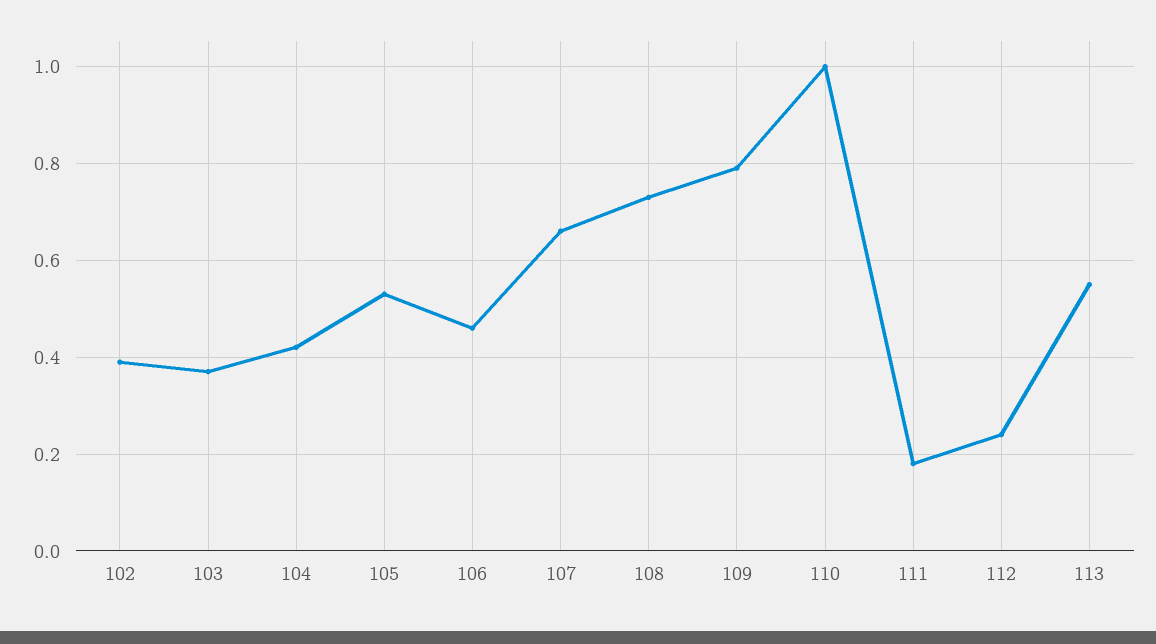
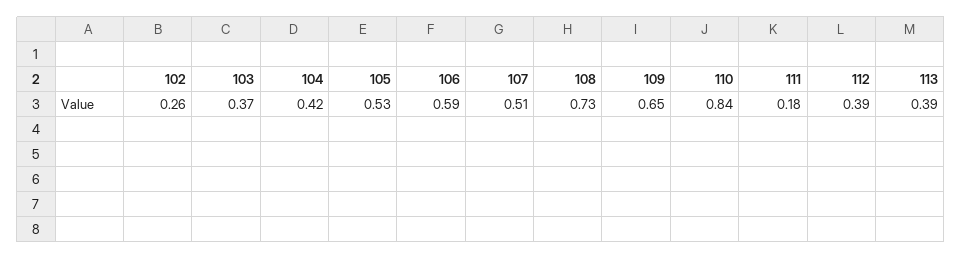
  {
-   "102": 0.4,
+   "102": 0.26,
    "103": 0.37,
    "104": 0.42,
    "105": 0.53,
-   "106": 0.45,
+   "106": 0.59,
-   "107": 0.65,
+   "107": 0.51,
    "108": 0.73,
-   "109": 0.8,
+   "109": 0.65,
-   "110": 1,
+   "110": 0.84,
    "111": 0.18,
-   "112": 0.25,
+   "112": 0.39,
-   "113": 0.55
+   "113": 0.39
  }

